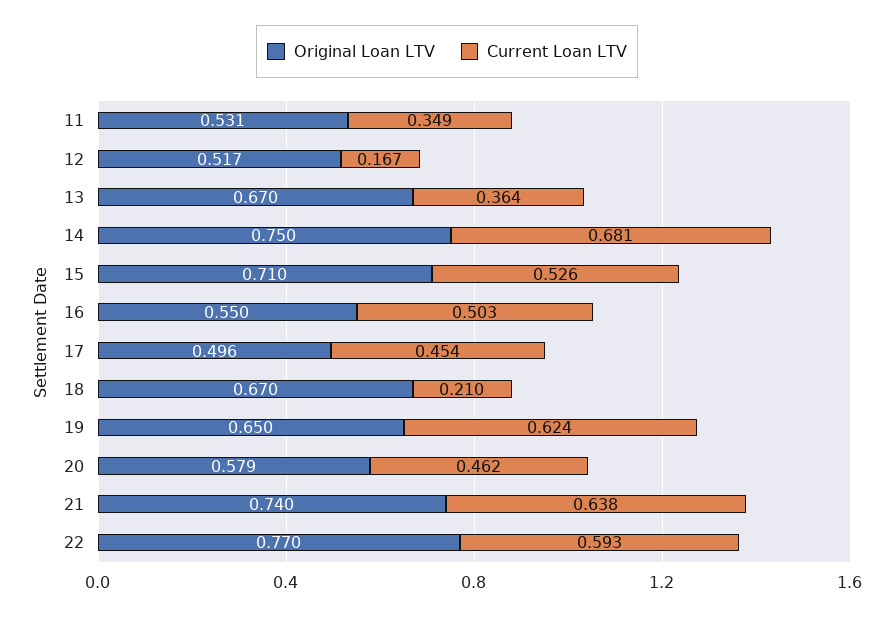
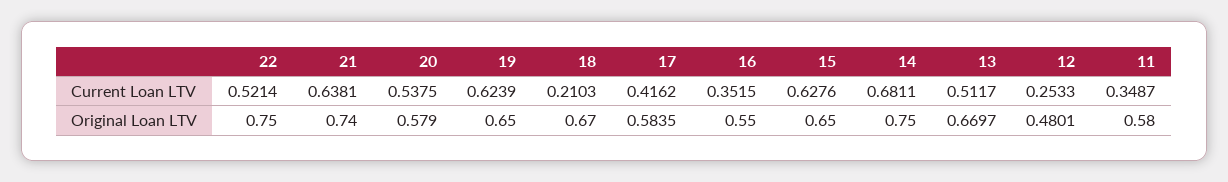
  {
    "Original Loan LTV": {
-     "11": 0.531,
+     "11": 0.58,
-     "12": 0.517,
+     "12": 0.4801,
      "13": 0.6697,
      "14": 0.75,
-     "15": 0.71,
+     "15": 0.65,
      "16": 0.55,
-     "17": 0.496,
+     "17": 0.5835,
      "18": 0.67,
      "19": 0.65,
      "20": 0.579,
      "21": 0.74,
-     "22": 0.77
+     "22": 0.75
    },
    "Current Loan LTV": {
      "11": 0.3487,
-     "12": 0.167,
+     "12": 0.2533,
-     "13": 0.364,
+     "13": 0.5117,
      "14": 0.6811,
-     "15": 0.526,
+     "15": 0.6276,
-     "16": 0.503,
+     "16": 0.3515,
-     "17": 0.454,
+     "17": 0.4162,
      "18": 0.2103,
      "19": 0.6239,
-     "20": 0.462,
+     "20": 0.5375,
      "21": 0.6381,
-     "22": 0.593
+     "22": 0.5214
    }
  }

